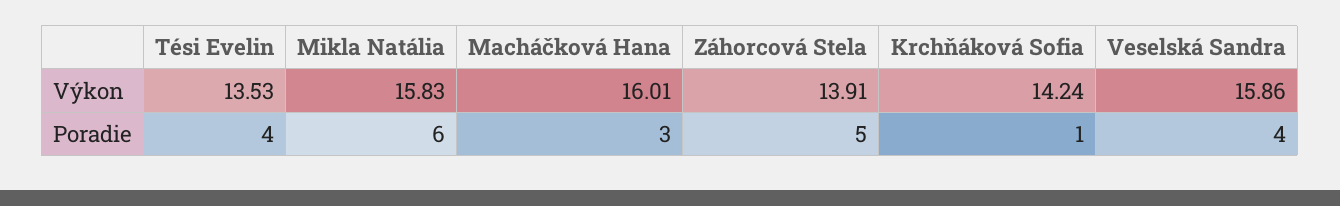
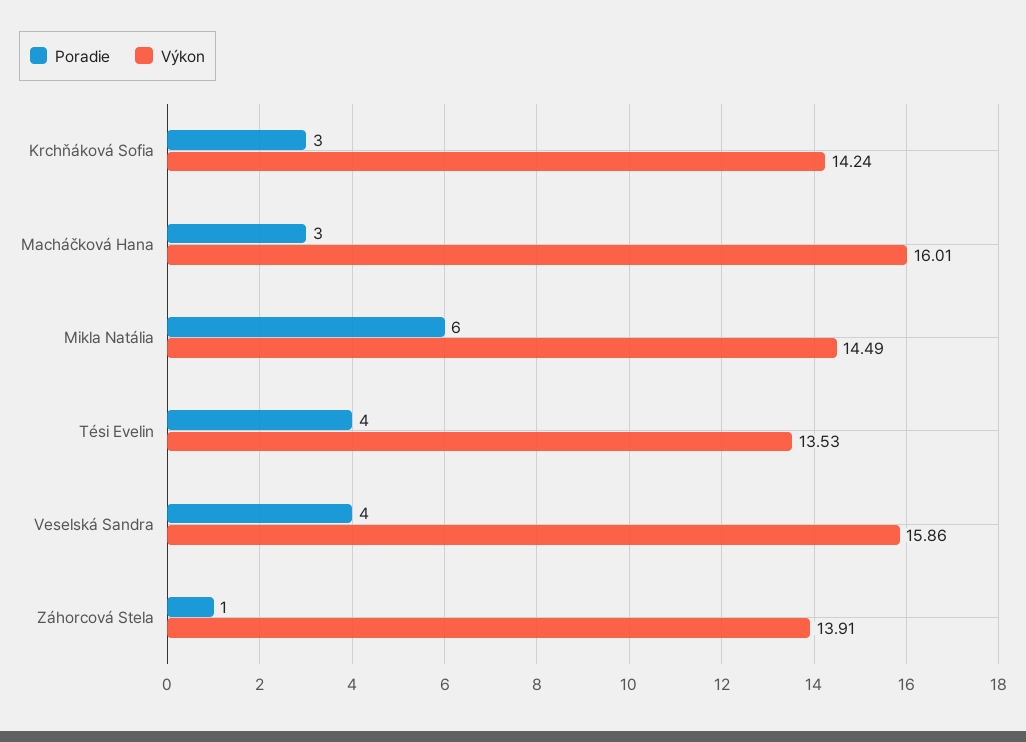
  {
    "Výkon": {
      "Tési Evelin": 13.53,
-     "Mikla Natália": 15.83,
+     "Mikla Natália": 14.49,
      "Macháčková Hana": 16.01,
      "Záhorcová Stela": 13.91,
      "Krchňáková Sofia": 14.24,
      "Veselská Sandra": 15.86
    },
    "Poradie": {
      "Tési Evelin": 4,
      "Mikla Natália": 6,
      "Macháčková Hana": 3,
-     "Záhorcová Stela": 5,
+     "Záhorcová Stela": 1,
-     "Krchňáková Sofia": 1,
+     "Krchňáková Sofia": 3,
      "Veselská Sandra": 4
    }
  }

